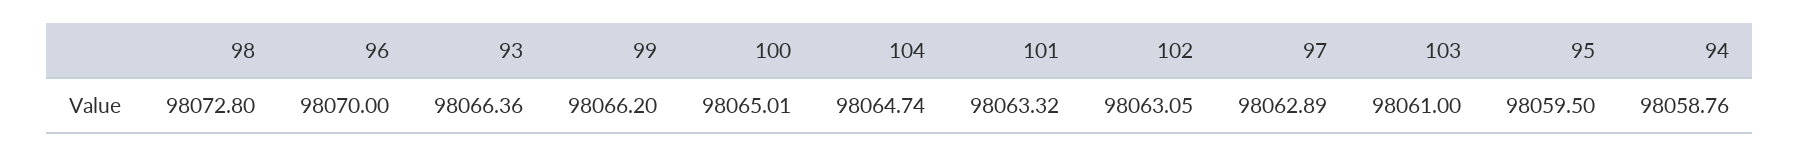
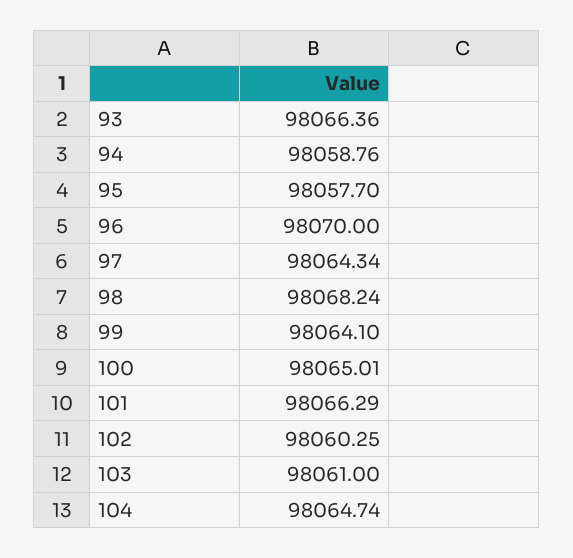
  {
-   "98": 98072.8,
+   "98": 98068.24,
    "96": 98070,
    "93": 98066.36,
-   "99": 98066.2,
+   "99": 98064.1,
    "100": 98065.01,
    "104": 98064.74,
-   "101": 98063.32,
+   "101": 98066.29,
-   "102": 98063.05,
+   "102": 98060.25,
-   "97": 98062.89,
+   "97": 98064.34,
    "103": 98061,
-   "95": 98059.5,
+   "95": 98057.7,
    "94": 98058.76
  }

